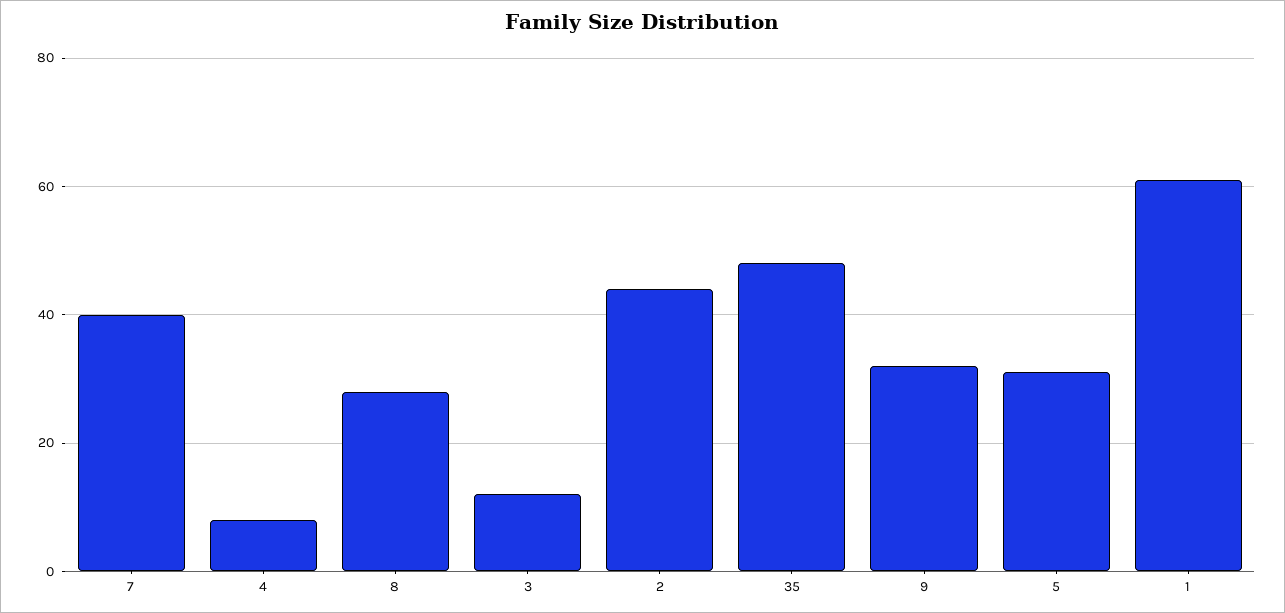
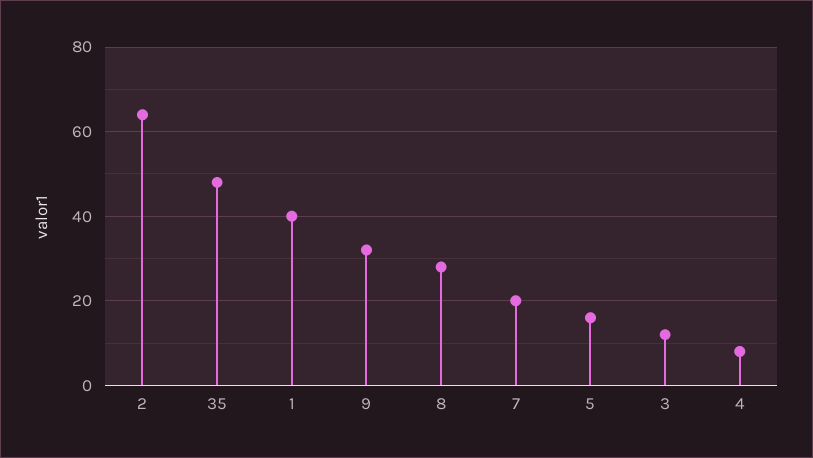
  {
-   "7": 40,
+   "7": 20,
    "4": 10,
    "8": 30,
    "3": 10,
-   "2": 45,
+   "2": 65,
    "35": 50,
    "9": 30,
-   "5": 30,
+   "5": 15,
-   "1": 60
+   "1": 40
  }

